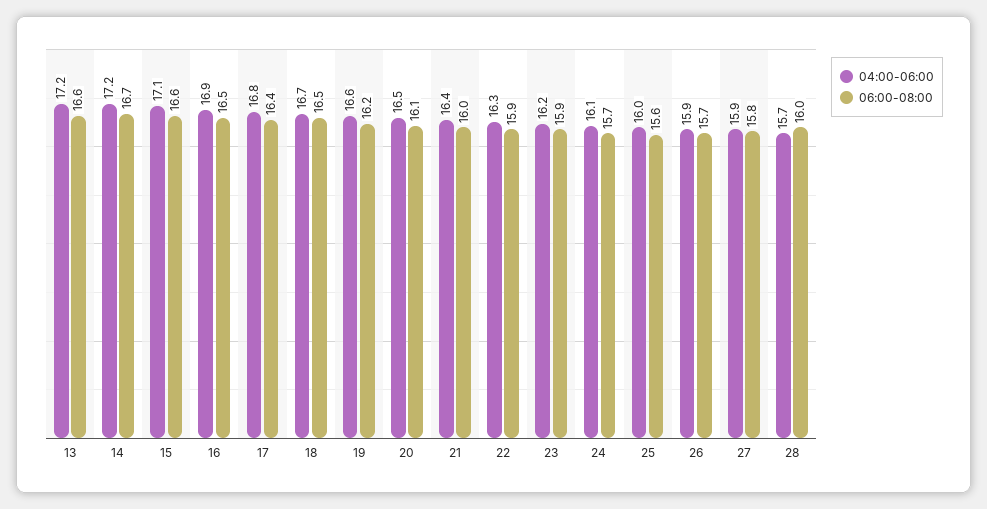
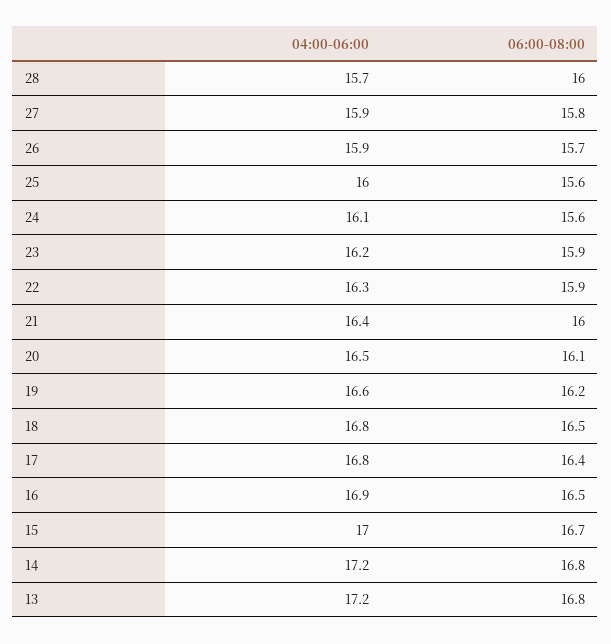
  {
    "04:00-06:00": {
      "13": 17.2,
      "14": 17.2,
-     "15": 17.1,
+     "15": 17,
      "16": 16.9,
      "17": 16.8,
-     "18": 16.7,
+     "18": 16.8,
      "19": 16.6,
      "20": 16.5,
      "21": 16.4,
      "22": 16.3,
      "23": 16.2,
      "24": 16.1,
      "25": 16,
      "26": 15.9,
      "27": 15.9,
      "28": 15.7
    },
    "06:00-08:00": {
-     "13": 16.6,
+     "13": 16.8,
-     "14": 16.7,
+     "14": 16.8,
-     "15": 16.6,
+     "15": 16.7,
      "16": 16.5,
      "17": 16.4,
      "18": 16.5,
      "19": 16.2,
      "20": 16.1,
      "21": 16,
      "22": 15.9,
      "23": 15.9,
-     "24": 15.7,
+     "24": 15.6,
      "25": 15.6,
      "26": 15.7,
      "27": 15.8,
      "28": 16
    }
  }

